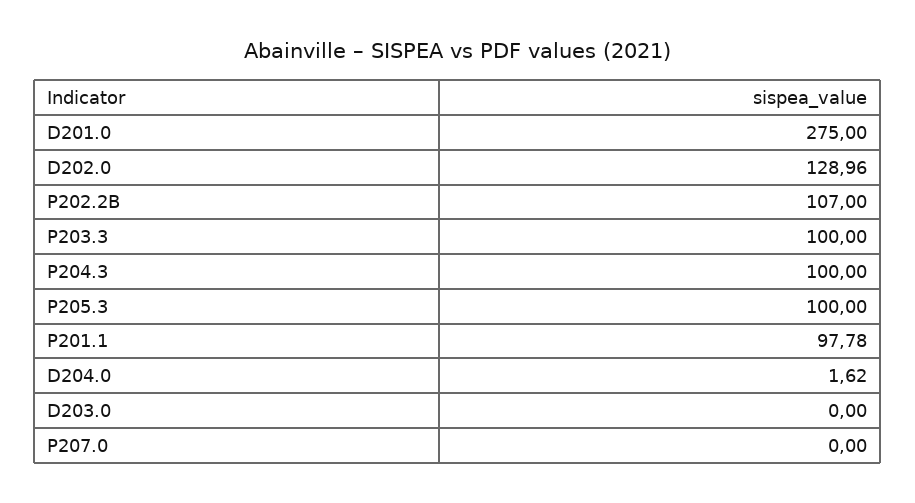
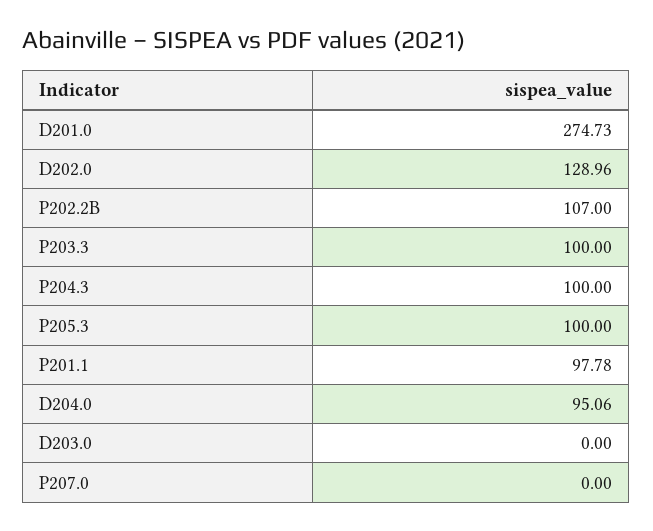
  {
-   "D201.0": 275,
+   "D201.0": 274.73,
    "D202.0": 128.96,
    "P202.2B": 107,
    "P203.3": 100,
    "P204.3": 100,
    "P205.3": 100,
    "P201.1": 97.78,
-   "D204.0": 1.62,
+   "D204.0": 95.06,
    "D203.0": 0,
    "P207.0": 0
  }

